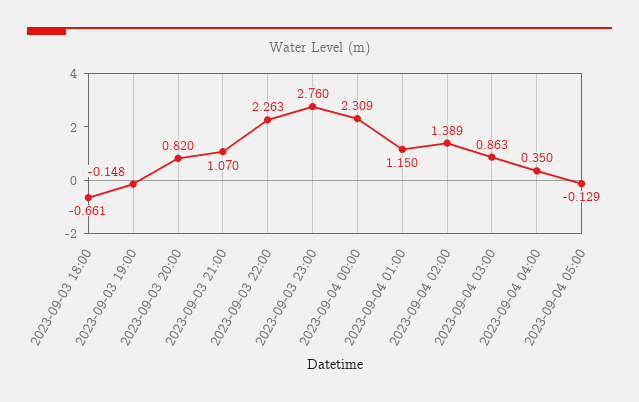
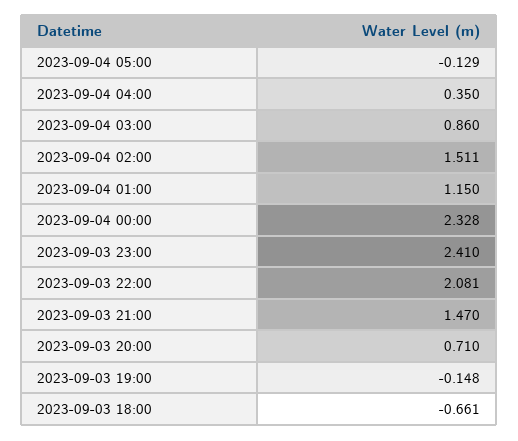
  {
    "2023-09-03 18:00": -0.661,
    "2023-09-03 19:00": -0.148,
-   "2023-09-03 20:00": 0.82,
+   "2023-09-03 20:00": 0.71,
-   "2023-09-03 21:00": 1.07,
+   "2023-09-03 21:00": 1.47,
-   "2023-09-03 22:00": 2.263,
+   "2023-09-03 22:00": 2.081,
-   "2023-09-03 23:00": 2.76,
+   "2023-09-03 23:00": 2.41,
-   "2023-09-04 00:00": 2.309,
+   "2023-09-04 00:00": 2.328,
    "2023-09-04 01:00": 1.15,
-   "2023-09-04 02:00": 1.389,
+   "2023-09-04 02:00": 1.511,
-   "2023-09-04 03:00": 0.863,
+   "2023-09-04 03:00": 0.86,
    "2023-09-04 04:00": 0.35,
    "2023-09-04 05:00": -0.129
  }

